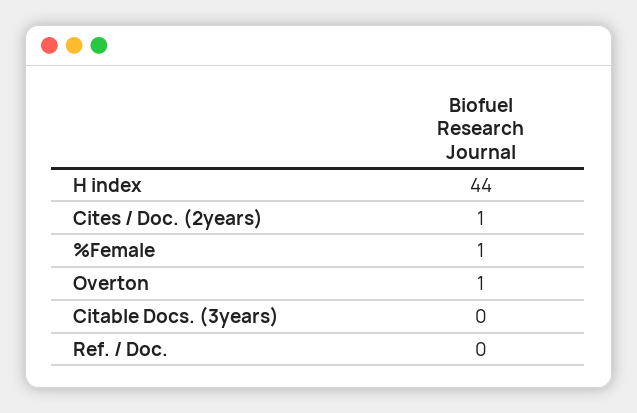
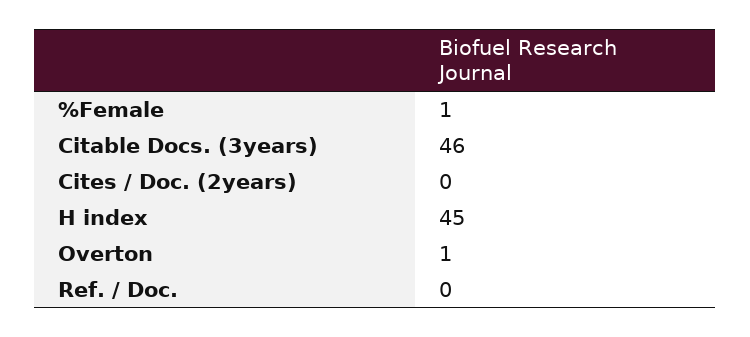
  {
-   "H index": 44,
+   "H index": 45,
-   "Cites / Doc. (2years)": 1,
+   "Cites / Doc. (2years)": 0,
    "%Female": 1,
    "Overton": 1,
-   "Citable Docs. (3years)": 0,
+   "Citable Docs. (3years)": 46,
    "Ref. / Doc.": 0
  }

